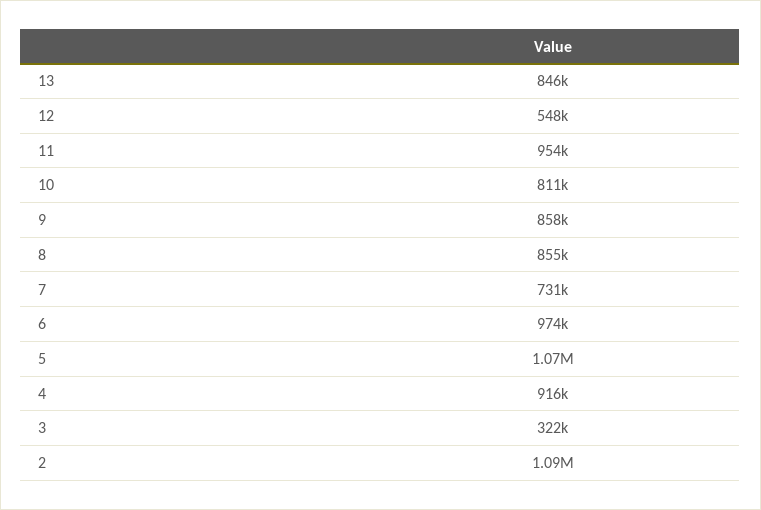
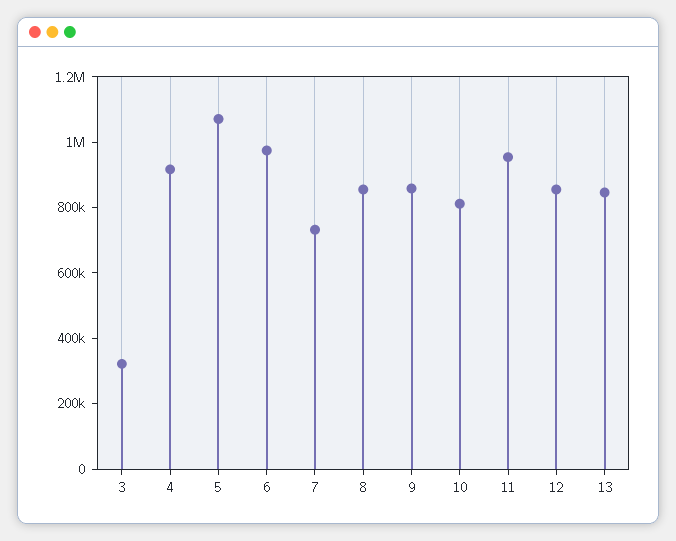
  {
    "13": 846000,
-   "12": 548000,
+   "12": 850000,
    "11": 954000,
    "10": 811000,
    "9": 858000,
    "8": 855000,
    "7": 731000,
    "6": 974000,
    "5": 1070000,
    "4": 916000,
-   "3": 322000,
+   "3": 322000
-   "2": 1090000
  }

